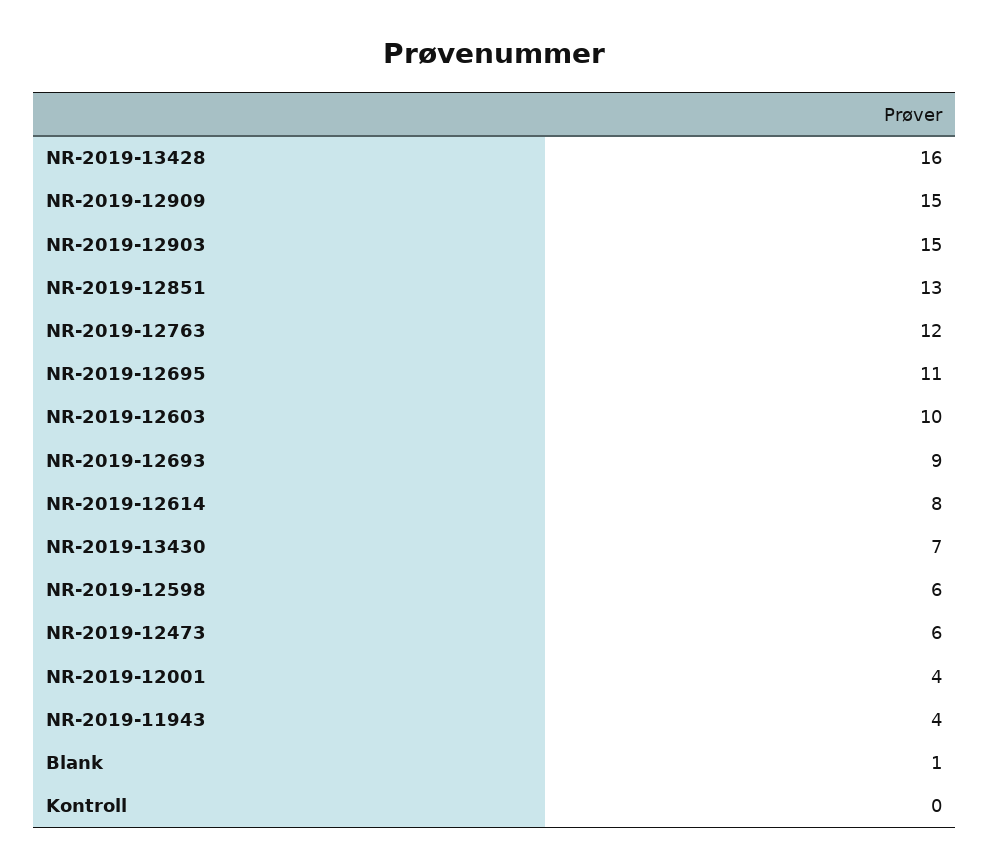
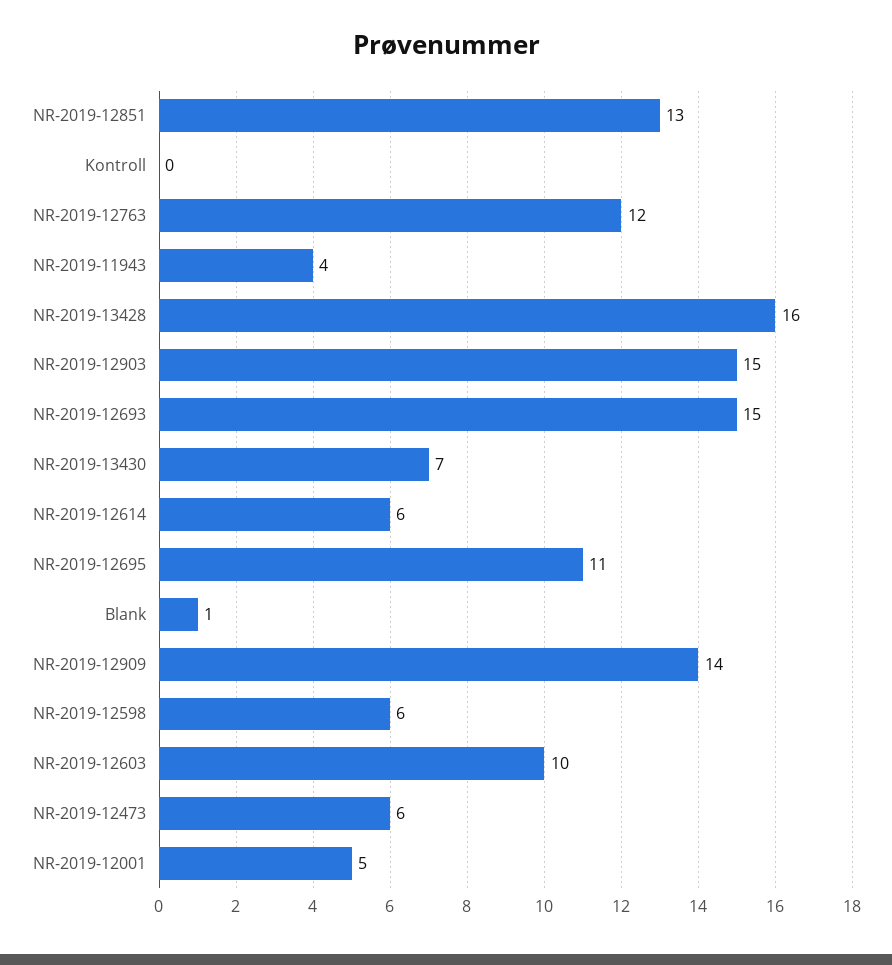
  {
    "NR-2019-13428": 16,
-   "NR-2019-12909": 15,
+   "NR-2019-12909": 14,
    "NR-2019-12903": 15,
    "NR-2019-12851": 13,
    "NR-2019-12763": 12,
    "NR-2019-12695": 11,
    "NR-2019-12603": 10,
-   "NR-2019-12693": 9,
+   "NR-2019-12693": 15,
-   "NR-2019-12614": 8,
+   "NR-2019-12614": 6,
    "NR-2019-13430": 7,
    "NR-2019-12598": 6,
    "NR-2019-12473": 6,
-   "NR-2019-12001": 4,
+   "NR-2019-12001": 5,
    "NR-2019-11943": 4,
    "Blank": 1,
    "Kontroll": 0
  }

